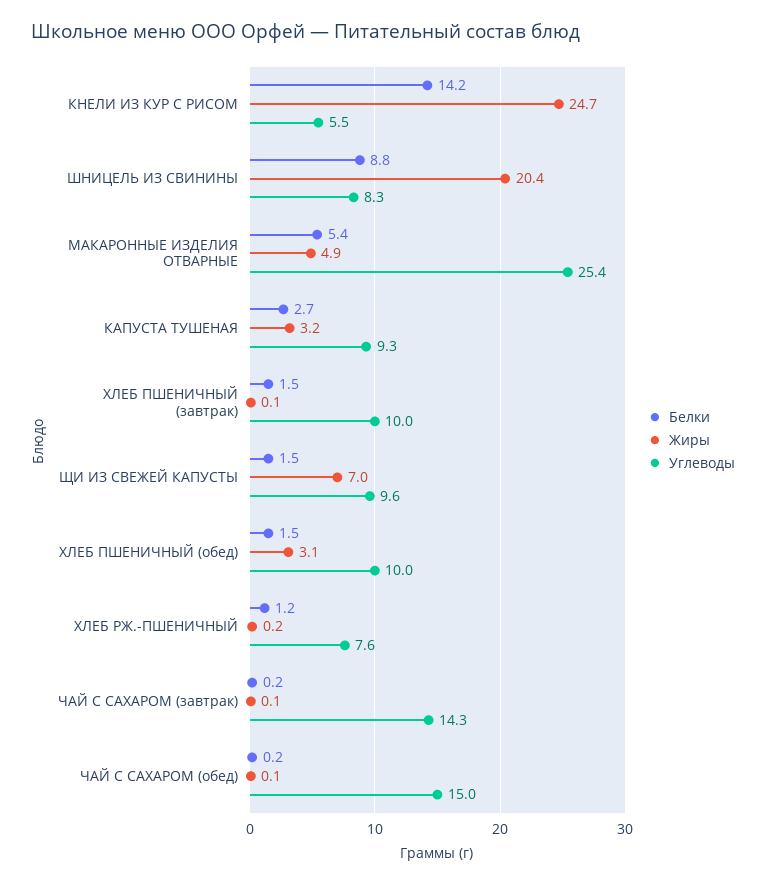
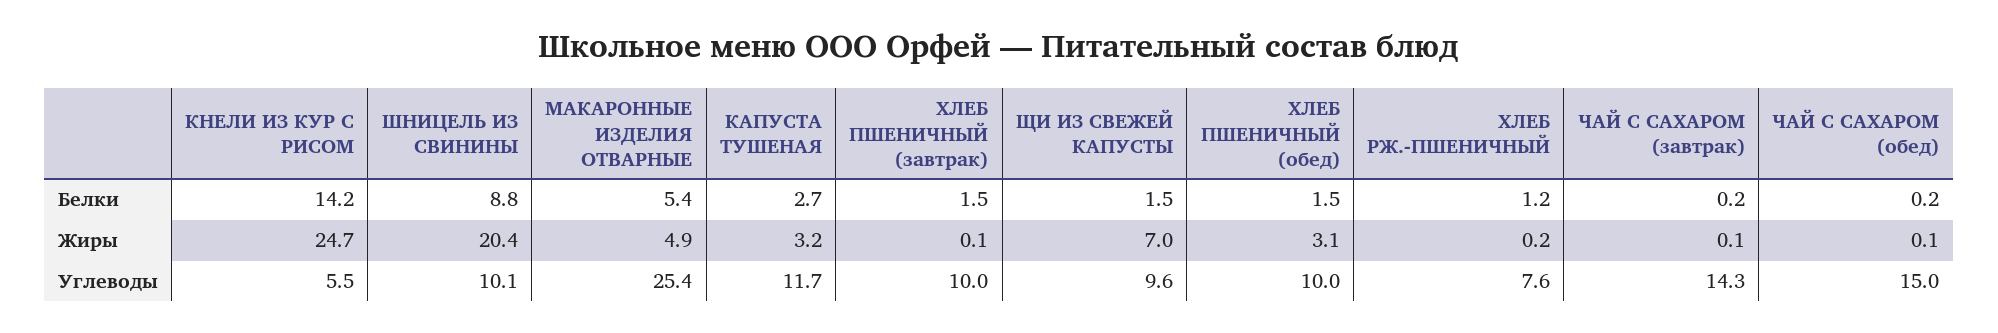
  {
    "Белки": {
      "КНЕЛИ ИЗ КУР С РИСОМ": 14.2,
      "ШНИЦЕЛЬ ИЗ СВИНИНЫ": 8.8,
      "МАКАРОННЫЕ ИЗДЕЛИЯ ОТВАРНЫЕ": 5.4,
      "КАПУСТА ТУШЕНАЯ": 2.7,
      "ХЛЕБ ПШЕНИЧНЫЙ (завтрак)": 1.5,
      "ЩИ ИЗ СВЕЖЕЙ КАПУСТЫ": 1.5,
      "ХЛЕБ ПШЕНИЧНЫЙ (обед)": 1.5,
      "ХЛЕБ РЖ.-ПШЕНИЧНЫЙ": 1.2,
      "ЧАЙ С САХАРОМ (завтрак)": 0.2,
      "ЧАЙ С САХАРОМ (обед)": 0.2
    },
    "Жиры": {
      "КНЕЛИ ИЗ КУР С РИСОМ": 24.7,
      "ШНИЦЕЛЬ ИЗ СВИНИНЫ": 20.4,
      "МАКАРОННЫЕ ИЗДЕЛИЯ ОТВАРНЫЕ": 4.9,
      "КАПУСТА ТУШЕНАЯ": 3.2,
      "ХЛЕБ ПШЕНИЧНЫЙ (завтрак)": 0.1,
      "ЩИ ИЗ СВЕЖЕЙ КАПУСТЫ": 7,
      "ХЛЕБ ПШЕНИЧНЫЙ (обед)": 3.1,
      "ХЛЕБ РЖ.-ПШЕНИЧНЫЙ": 0.2,
      "ЧАЙ С САХАРОМ (завтрак)": 0.1,
      "ЧАЙ С САХАРОМ (обед)": 0.1
    },
    "Углеводы": {
      "КНЕЛИ ИЗ КУР С РИСОМ": 5.5,
-     "ШНИЦЕЛЬ ИЗ СВИНИНЫ": 8.3,
+     "ШНИЦЕЛЬ ИЗ СВИНИНЫ": 10.1,
      "МАКАРОННЫЕ ИЗДЕЛИЯ ОТВАРНЫЕ": 25.4,
-     "КАПУСТА ТУШЕНАЯ": 9.3,
+     "КАПУСТА ТУШЕНАЯ": 11.7,
      "ХЛЕБ ПШЕНИЧНЫЙ (завтрак)": 10,
      "ЩИ ИЗ СВЕЖЕЙ КАПУСТЫ": 9.6,
      "ХЛЕБ ПШЕНИЧНЫЙ (обед)": 10,
      "ХЛЕБ РЖ.-ПШЕНИЧНЫЙ": 7.6,
      "ЧАЙ С САХАРОМ (завтрак)": 14.3,
      "ЧАЙ С САХАРОМ (обед)": 15
    }
  }

